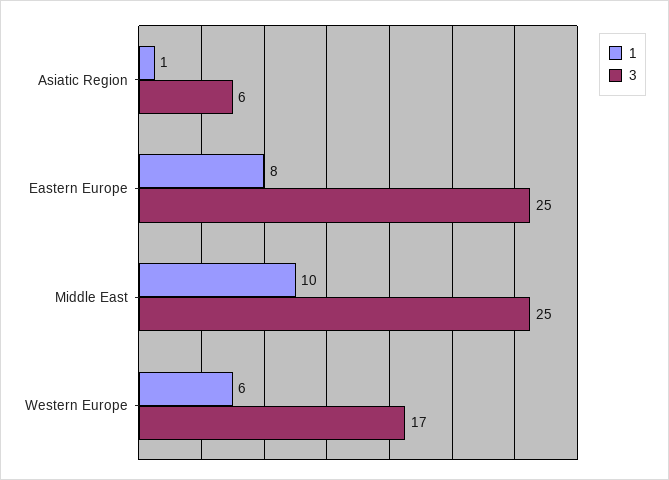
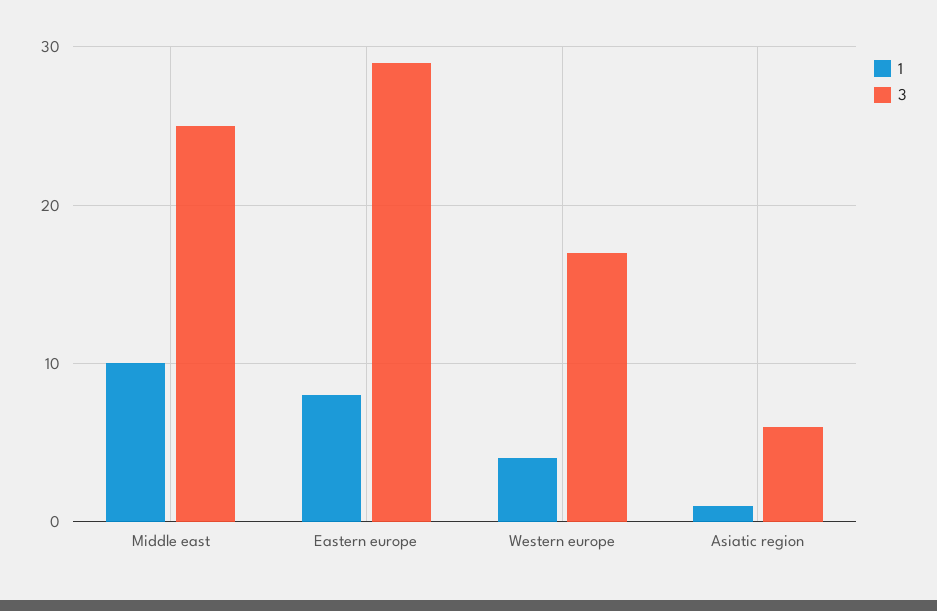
  {
    "1": {
      "Asiatic Region": 1,
      "Eastern Europe": 8,
      "Middle East": 10,
-     "Western Europe": 6
+     "Western Europe": 4
    },
    "3": {
      "Asiatic Region": 6,
-     "Eastern Europe": 25,
+     "Eastern Europe": 29,
      "Middle East": 25,
      "Western Europe": 17
    }
  }

